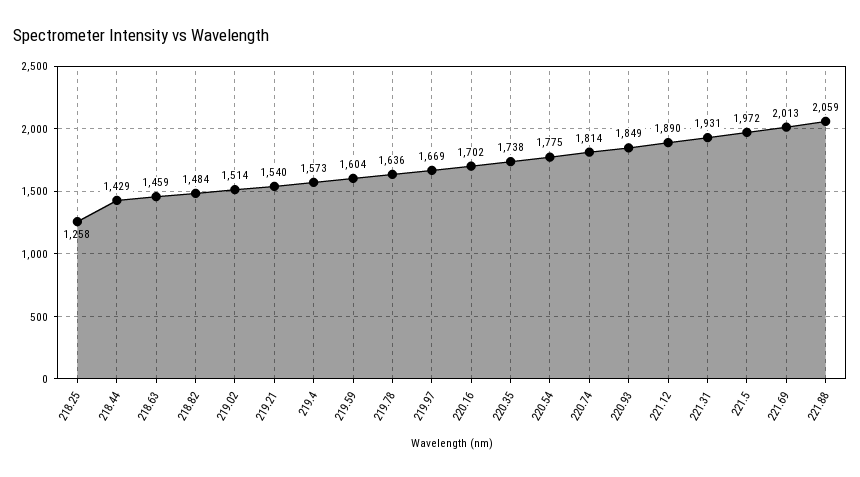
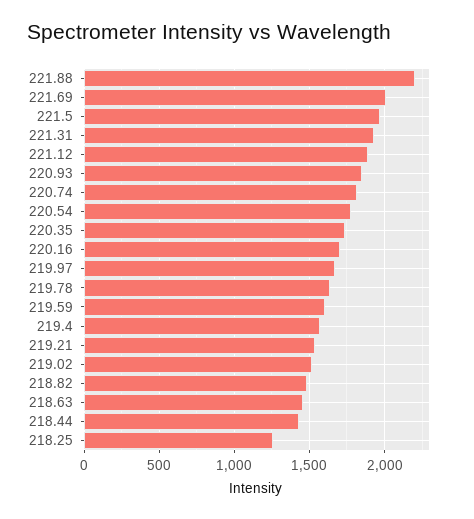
  {
    "218.25": 1258,
    "218.44": 1429,
    "218.63": 1459,
    "218.82": 1484,
    "219.02": 1514,
    "219.21": 1540,
    "219.4": 1573,
    "219.59": 1604,
    "219.78": 1636,
    "219.97": 1669,
    "220.16": 1702,
    "220.35": 1738,
    "220.54": 1775,
    "220.74": 1814,
    "220.93": 1849,
    "221.12": 1890,
    "221.31": 1931,
    "221.5": 1972,
    "221.69": 2013,
-   "221.88": 2059
+   "221.88": 2200
  }

